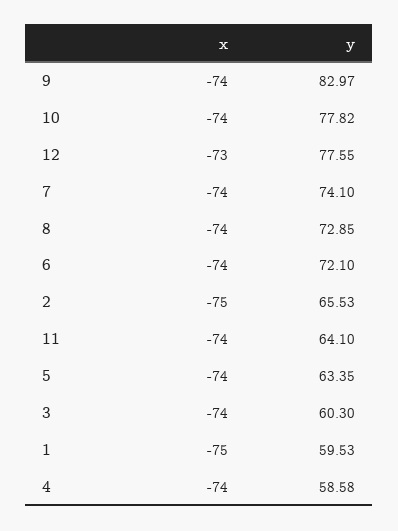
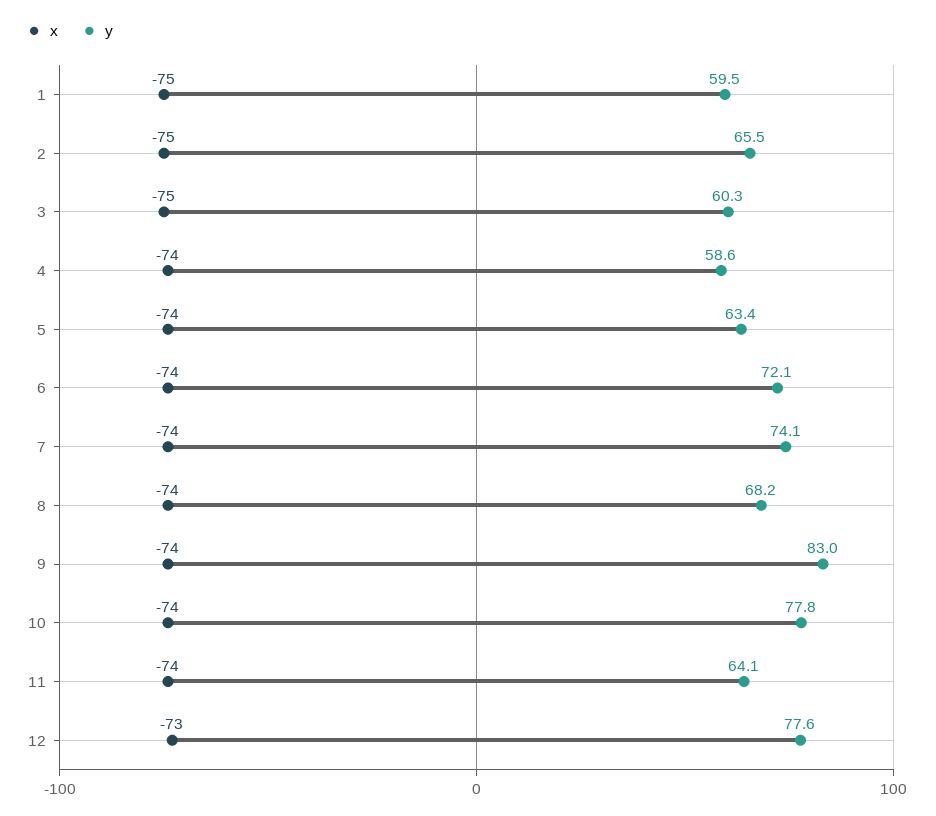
  {
    "x": {
      "9": -74,
      "10": -74,
      "12": -73,
      "7": -74,
      "8": -74,
      "6": -74,
      "2": -75,
      "11": -74,
      "5": -74,
-     "3": -74,
+     "3": -75,
      "1": -75,
      "4": -74
    },
    "y": {
      "9": 82.97,
      "10": 77.82,
      "12": 77.55,
      "7": 74.1,
-     "8": 72.85,
+     "8": 68.2,
      "6": 72.1,
      "2": 65.53,
      "11": 64.1,
      "5": 63.35,
      "3": 60.3,
      "1": 59.53,
      "4": 58.58
    }
  }

